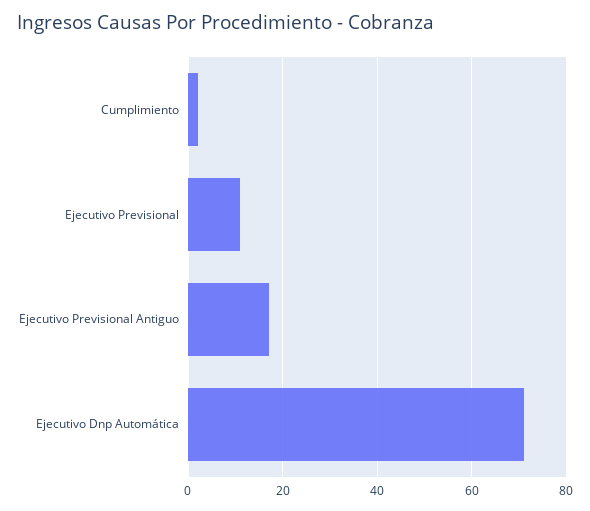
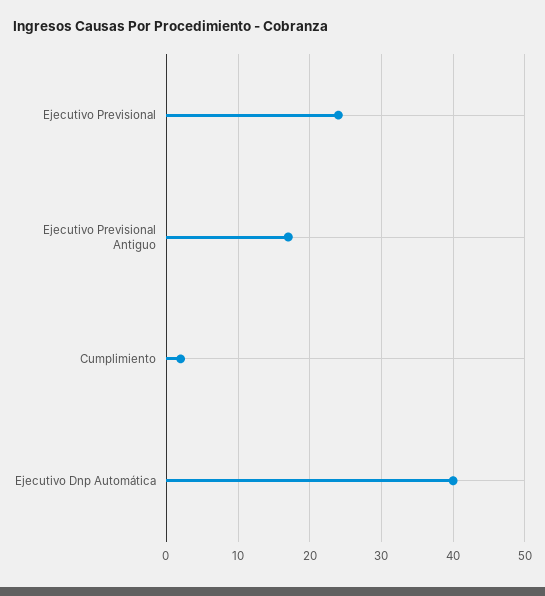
  {
    "Cumplimiento": 2,
-   "Ejecutivo Previsional": 10,
+   "Ejecutivo Previsional": 24,
    "Ejecutivo Previsional Antiguo": 17,
-   "Ejecutivo Dnp Automática": 70
+   "Ejecutivo Dnp Automática": 40
  }

